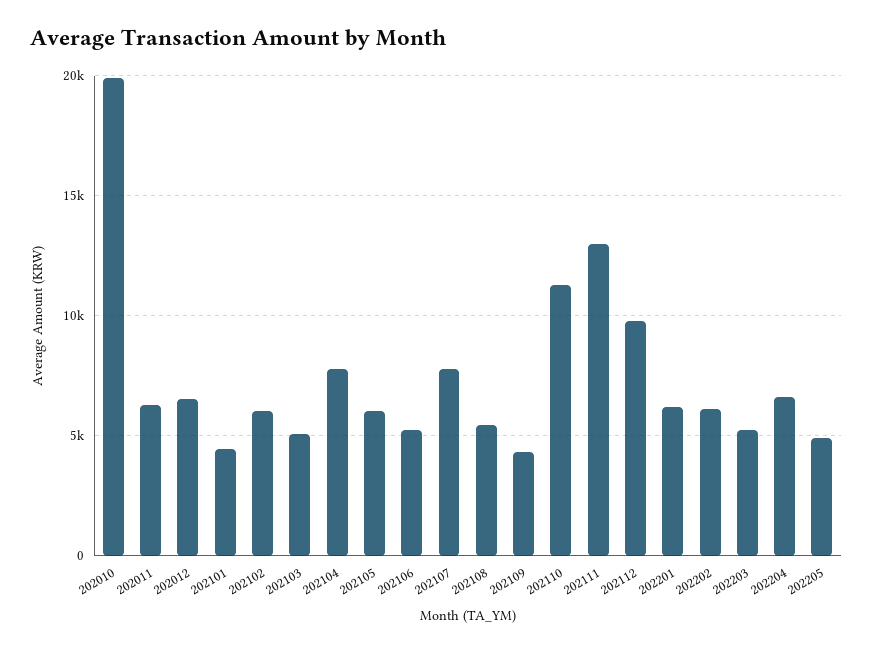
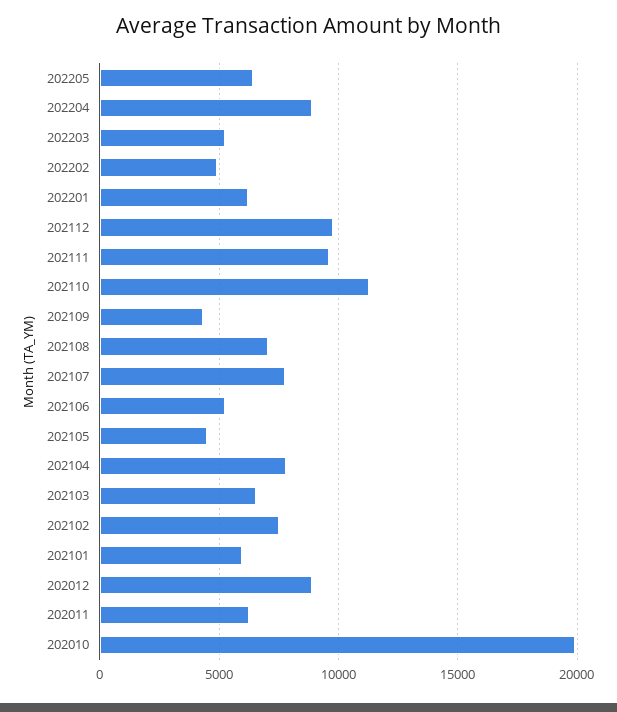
  {
    "202010": 20000,
    "202011": 6500,
-   "202012": 6500,
+   "202012": 9000,
-   "202101": 4500,
+   "202101": 6000,
-   "202102": 6000,
+   "202102": 7500,
-   "202103": 5000,
+   "202103": 6500,
    "202104": 8000,
-   "202105": 6000,
+   "202105": 4500,
    "202106": 5000,
    "202107": 8000,
-   "202108": 5500,
+   "202108": 7000,
    "202109": 4500,
    "202110": 11500,
-   "202111": 13000,
+   "202111": 9500,
    "202112": 10000,
    "202201": 6000,
-   "202202": 6000,
+   "202202": 5000,
    "202203": 5000,
-   "202204": 6500,
+   "202204": 9000,
-   "202205": 5000
+   "202205": 6500
  }

